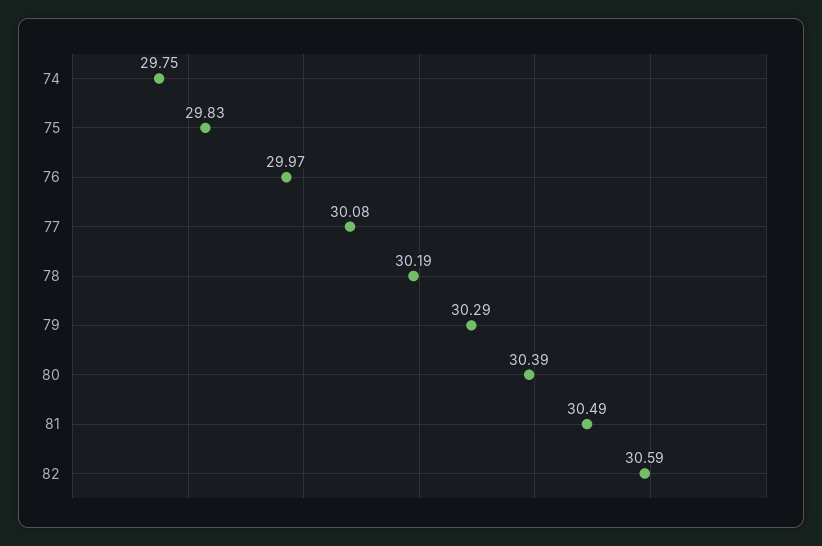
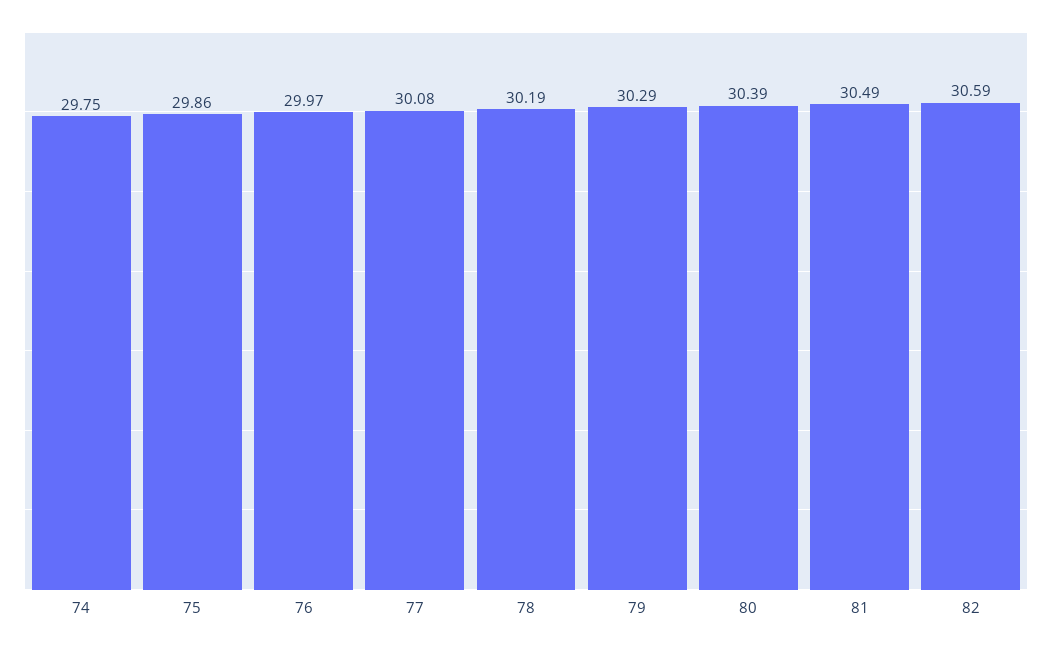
  {
    "74": 29.75,
-   "75": 29.83,
+   "75": 29.86,
    "76": 29.97,
    "77": 30.08,
    "78": 30.19,
    "79": 30.29,
    "80": 30.39,
    "81": 30.49,
    "82": 30.59
  }

